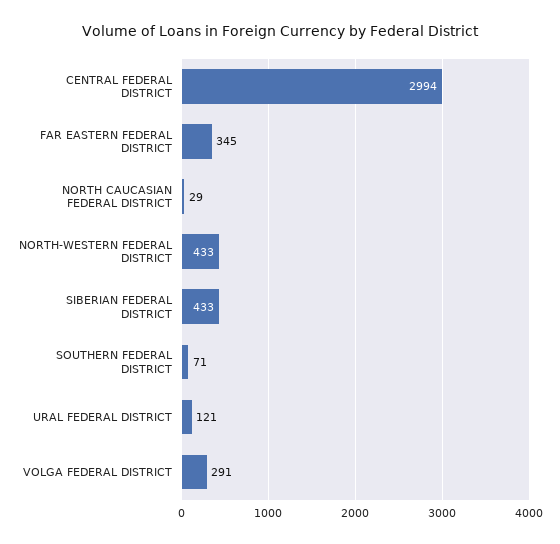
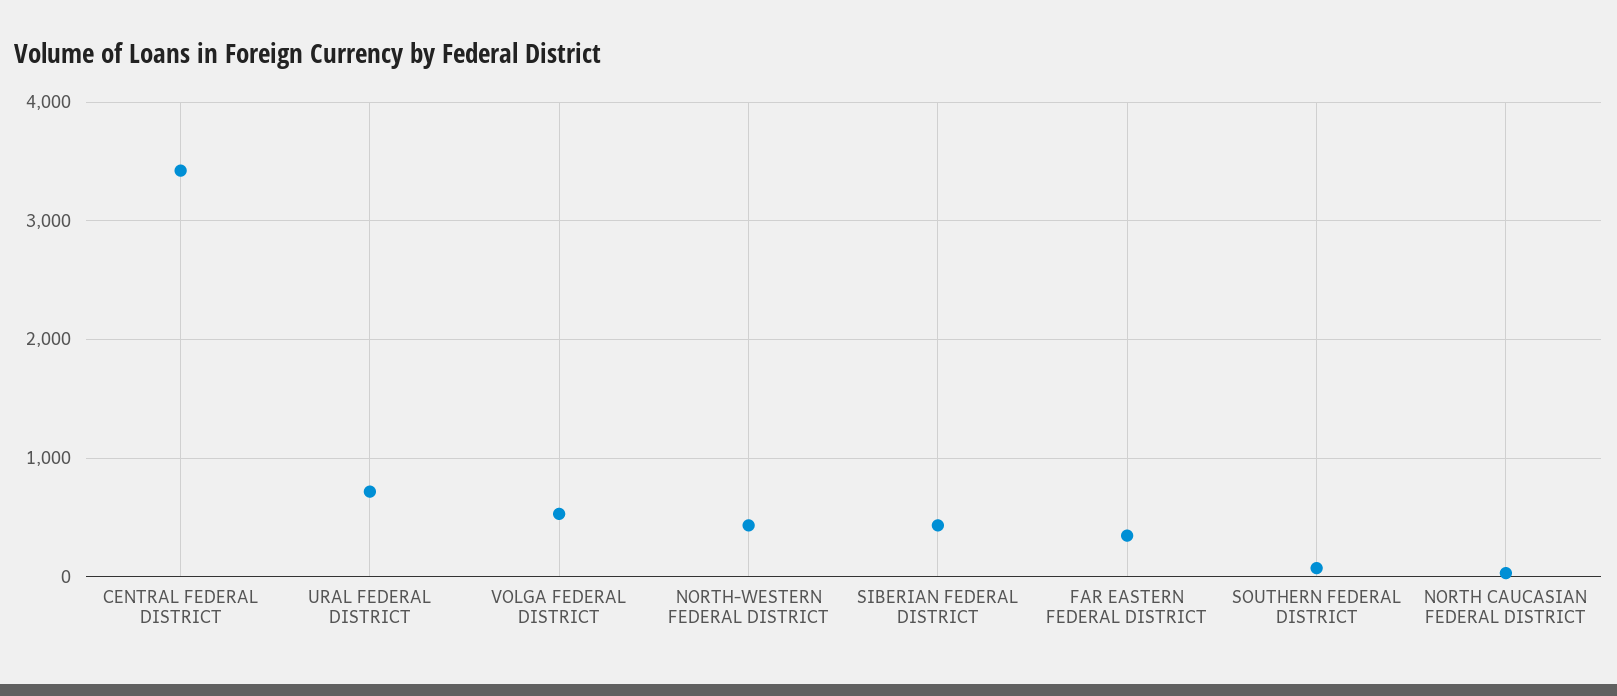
  {
-   "CENTRAL FEDERAL DISTRICT": 2994,
+   "CENTRAL FEDERAL DISTRICT": 3400,
    "FAR EASTERN FEDERAL DISTRICT": 345,
    "NORTH CAUCASIAN FEDERAL DISTRICT": 29,
    "NORTH-WESTERN FEDERAL DISTRICT": 433,
    "SIBERIAN FEDERAL DISTRICT": 433,
    "SOUTHERN FEDERAL DISTRICT": 71,
-   "URAL FEDERAL DISTRICT": 121,
+   "URAL FEDERAL DISTRICT": 700,
-   "VOLGA FEDERAL DISTRICT": 291
+   "VOLGA FEDERAL DISTRICT": 500
  }

